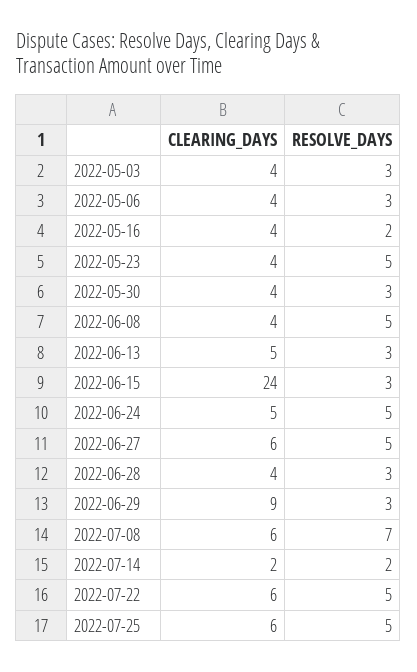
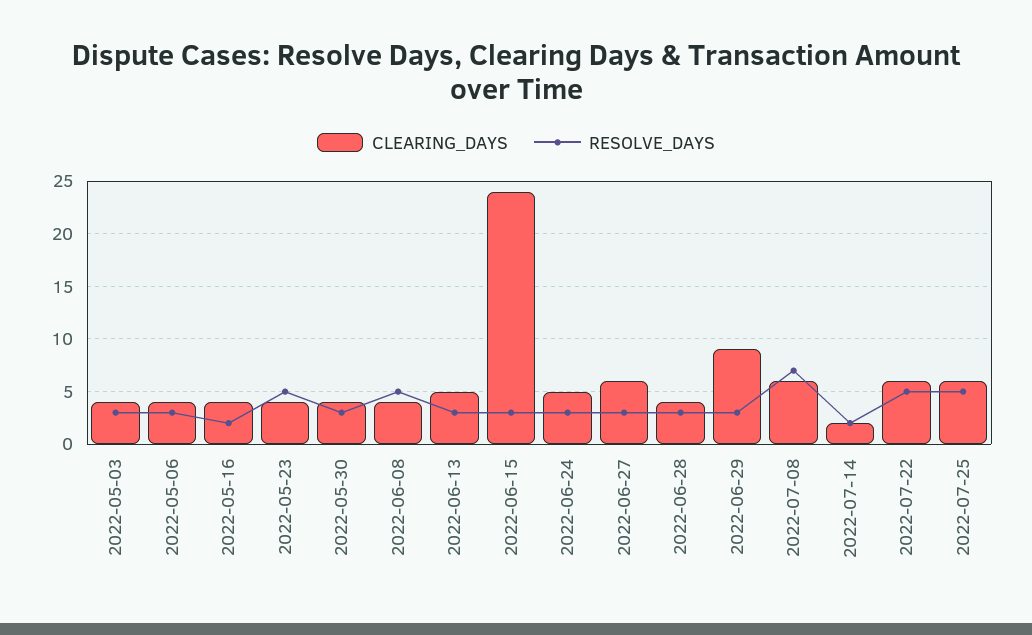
  {
    "CLEARING_DAYS": {
      "2022-05-03": 4,
      "2022-05-06": 4,
      "2022-05-16": 4,
      "2022-05-23": 4,
      "2022-05-30": 4,
      "2022-06-08": 4,
      "2022-06-13": 5,
      "2022-06-15": 24,
      "2022-06-24": 5,
      "2022-06-27": 6,
      "2022-06-28": 4,
      "2022-06-29": 9,
      "2022-07-08": 6,
      "2022-07-14": 2,
      "2022-07-22": 6,
      "2022-07-25": 6
    },
    "RESOLVE_DAYS": {
      "2022-05-03": 3,
      "2022-05-06": 3,
      "2022-05-16": 2,
      "2022-05-23": 5,
      "2022-05-30": 3,
      "2022-06-08": 5,
      "2022-06-13": 3,
      "2022-06-15": 3,
-     "2022-06-24": 5,
+     "2022-06-24": 3,
-     "2022-06-27": 5,
+     "2022-06-27": 3,
      "2022-06-28": 3,
      "2022-06-29": 3,
      "2022-07-08": 7,
      "2022-07-14": 2,
      "2022-07-22": 5,
      "2022-07-25": 5
    }
  }

